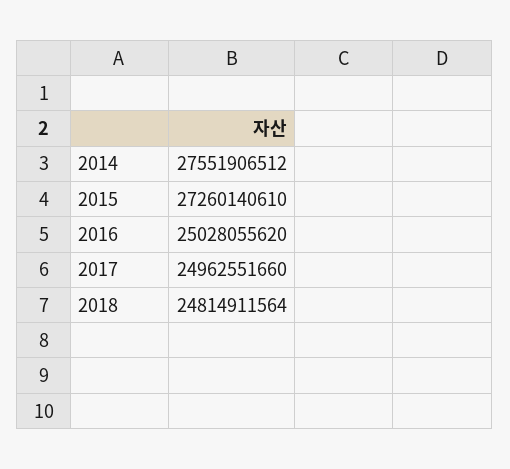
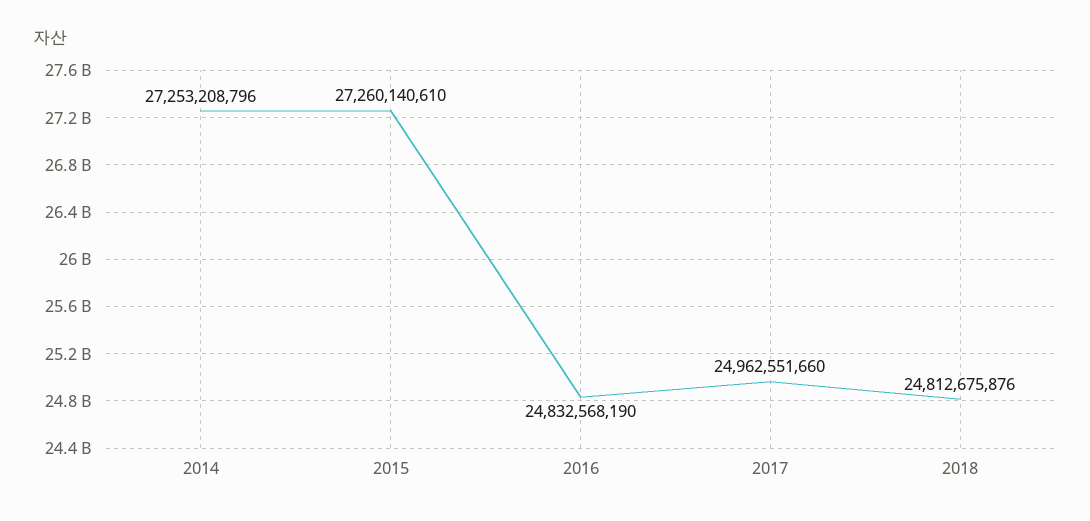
  {
-   "2014": 27551906512,
+   "2014": 27253208796,
    "2015": 27260140610,
-   "2016": 25028055620,
+   "2016": 24832568190,
    "2017": 24962551660,
-   "2018": 24814911564
+   "2018": 24812675876
  }

